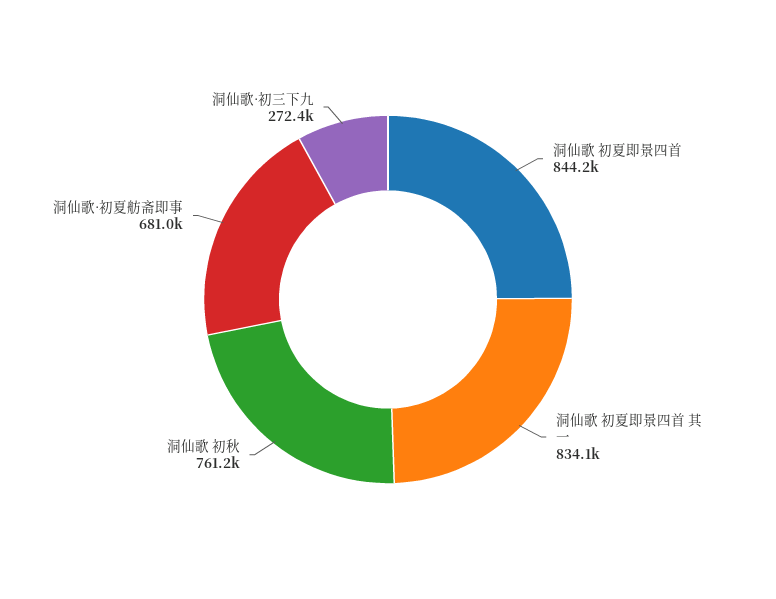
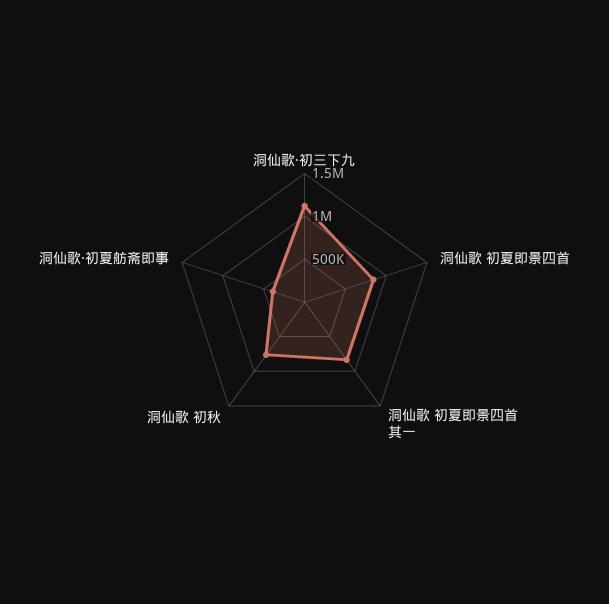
  {
    "洞仙歌 初夏即景四首": 844200,
    "洞仙歌 初夏即景四首 其一": 834100,
    "洞仙歌 初秋": 761200,
-   "洞仙歌·初夏舫斋即事": 681000,
+   "洞仙歌·初夏舫斋即事": 400000,
-   "洞仙歌·初三下九": 272400
+   "洞仙歌·初三下九": 1100000
  }

